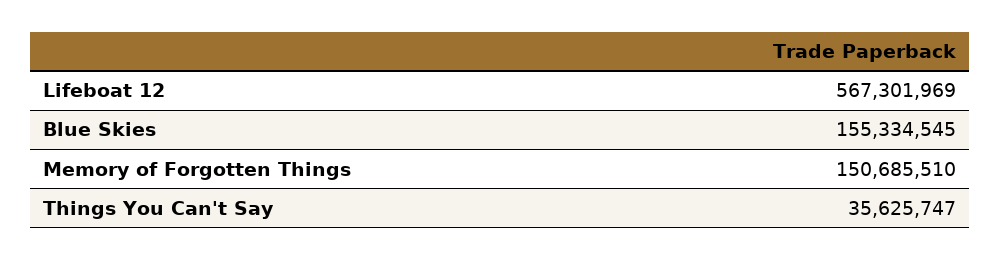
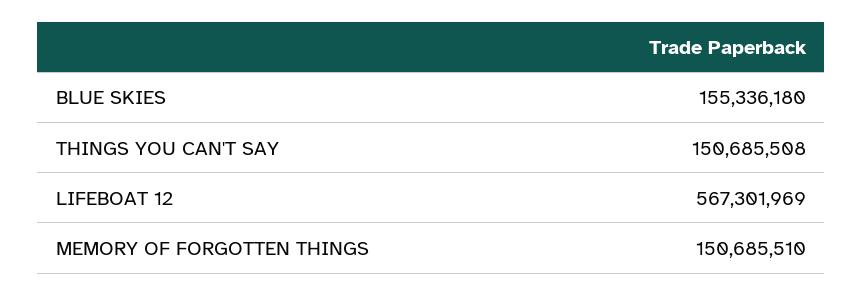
  {
    "Lifeboat 12": 567301969,
-   "Blue Skies": 155334545,
+   "Blue Skies": 155336180,
    "Memory of Forgotten Things": 150685510,
-   "Things You Can't Say": 35625747
+   "Things You Can't Say": 150685508
  }

